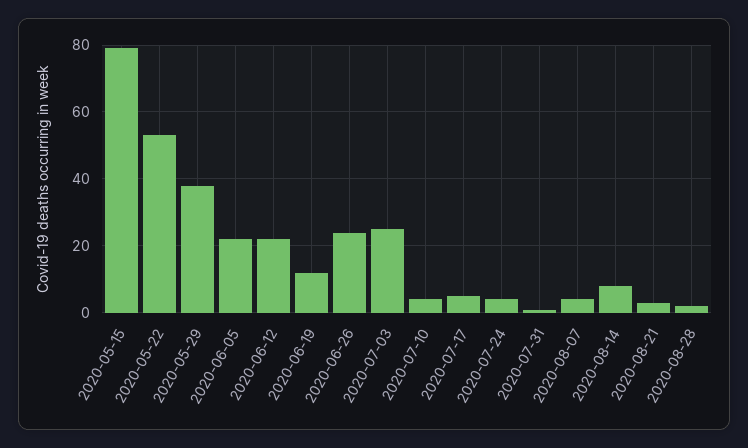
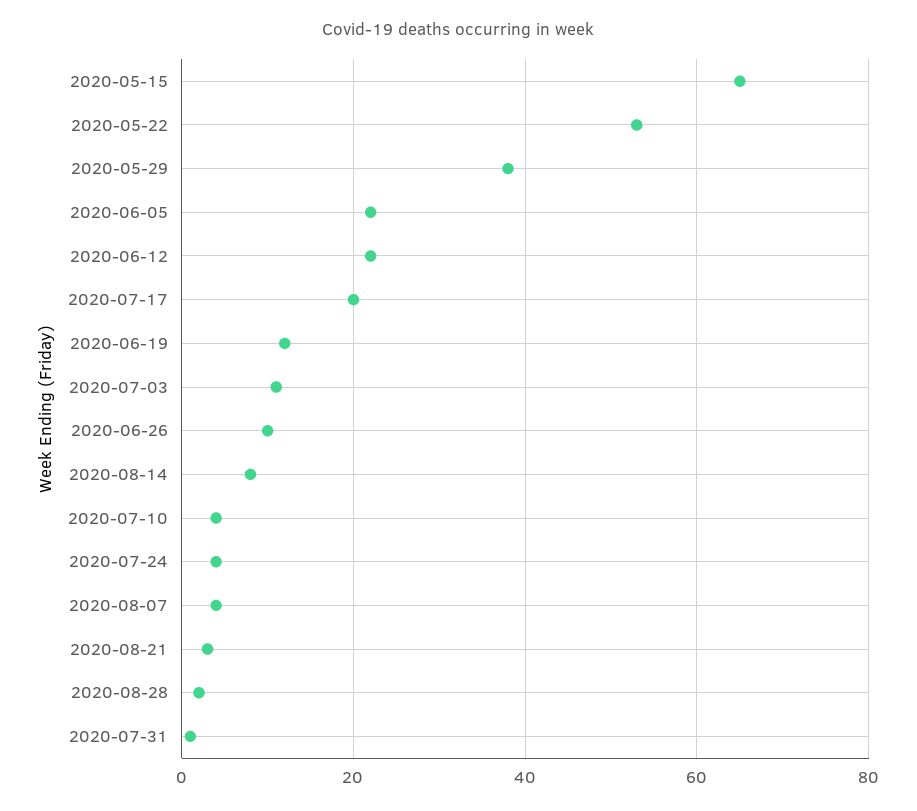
  {
-   "2020-05-15": 80,
+   "2020-05-15": 65,
    "2020-05-22": 55,
    "2020-05-29": 40,
    "2020-06-05": 20,
    "2020-06-12": 20,
    "2020-06-19": 10,
-   "2020-06-26": 25,
+   "2020-06-26": 10,
-   "2020-07-03": 25,
+   "2020-07-03": 10,
    "2020-07-10": 5,
-   "2020-07-17": 5,
+   "2020-07-17": 20,
    "2020-07-24": 5,
    "2020-07-31": 0,
    "2020-08-07": 5,
    "2020-08-14": 10,
    "2020-08-21": 5,
    "2020-08-28": 0
  }

